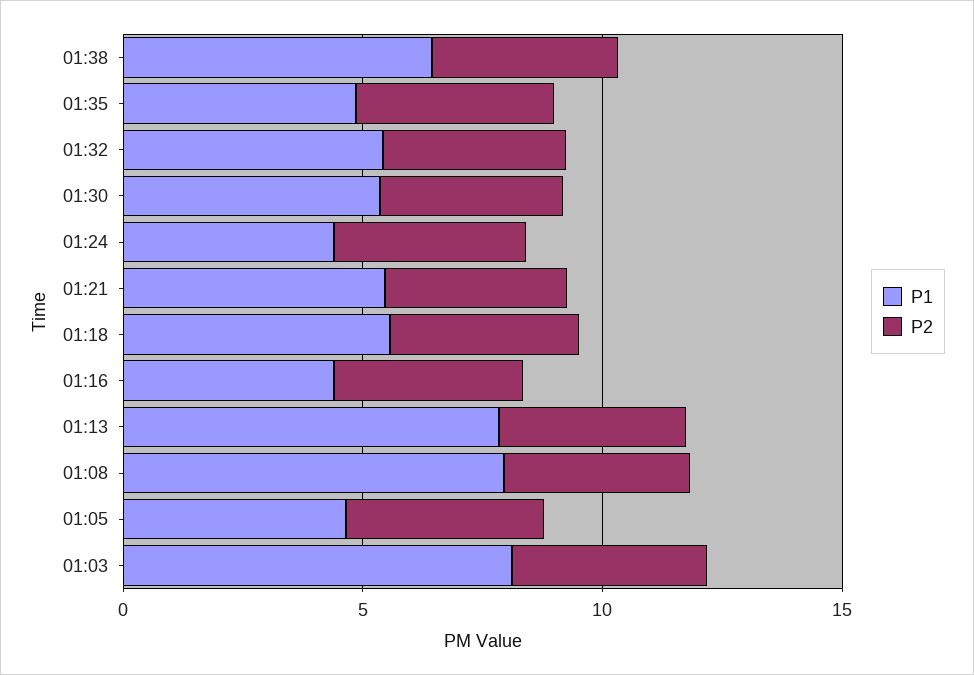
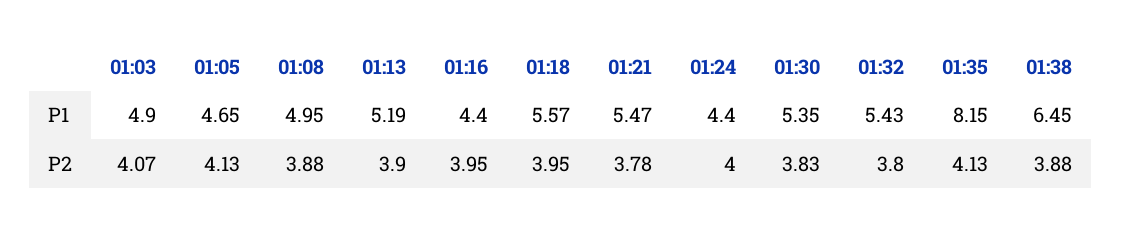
  {
    "P1": {
      "01:38": 6.45,
-     "01:35": 5,
+     "01:35": 8.15,
      "01:32": 5.43,
      "01:30": 5.35,
      "01:24": 4.4,
      "01:21": 5.47,
      "01:18": 5.57,
      "01:16": 4.4,
-     "01:13": 8,
+     "01:13": 5.19,
-     "01:08": 8,
+     "01:08": 4.95,
      "01:05": 4.65,
-     "01:03": 8
+     "01:03": 4.9
    },
    "P2": {
      "01:38": 3.88,
      "01:35": 4.13,
      "01:32": 3.8,
      "01:30": 3.83,
      "01:24": 4,
      "01:21": 3.78,
      "01:18": 3.95,
      "01:16": 3.95,
      "01:13": 3.9,
      "01:08": 3.88,
      "01:05": 4.13,
      "01:03": 4.07
    }
  }

